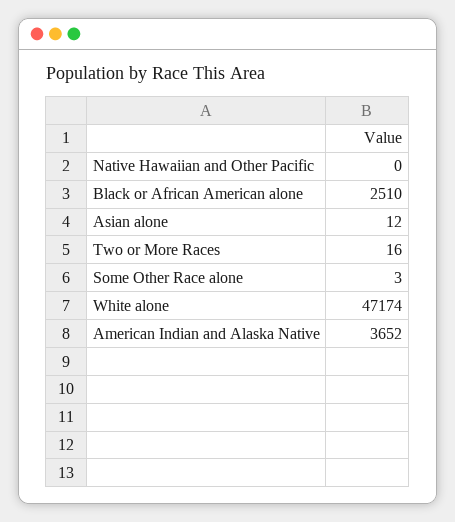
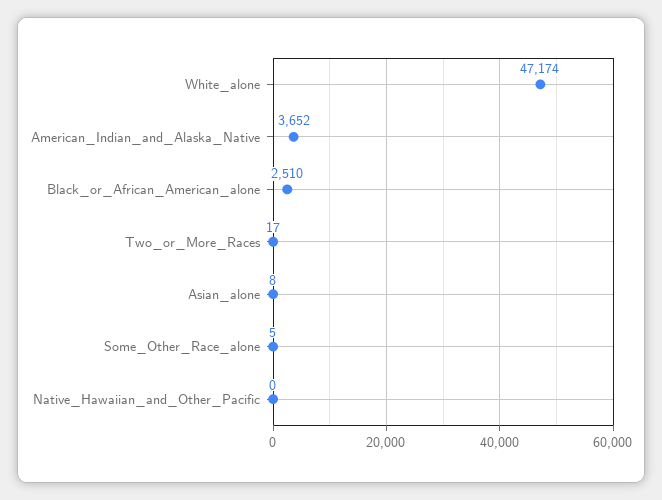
  {
    "Native Hawaiian and Other Pacific": 0,
    "Black or African American alone": 2510,
-   "Asian alone": 12,
+   "Asian alone": 8,
-   "Two or More Races": 16,
+   "Two or More Races": 17,
-   "Some Other Race alone": 3,
+   "Some Other Race alone": 5,
    "White alone": 47174,
    "American Indian and Alaska Native": 3652
  }

